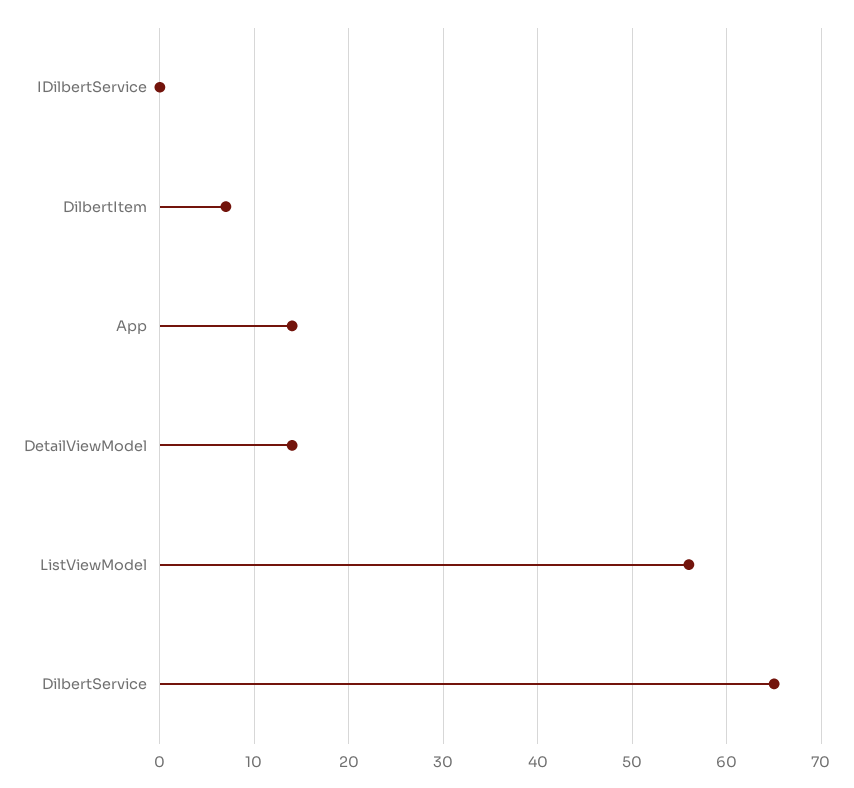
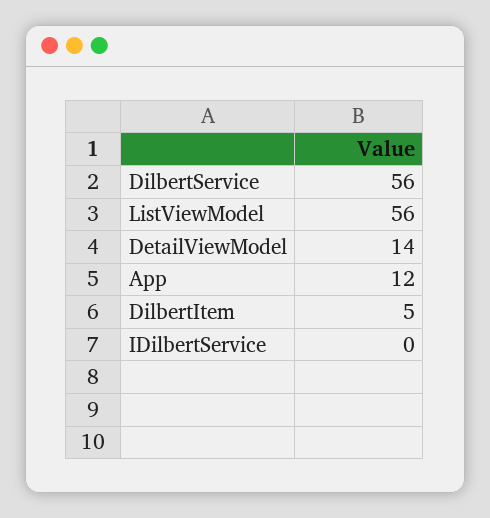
  {
    "IDilbertService": 0,
-   "DilbertItem": 7,
+   "DilbertItem": 5,
-   "App": 14,
+   "App": 12,
    "DetailViewModel": 14,
    "ListViewModel": 56,
-   "DilbertService": 65
+   "DilbertService": 56
  }

